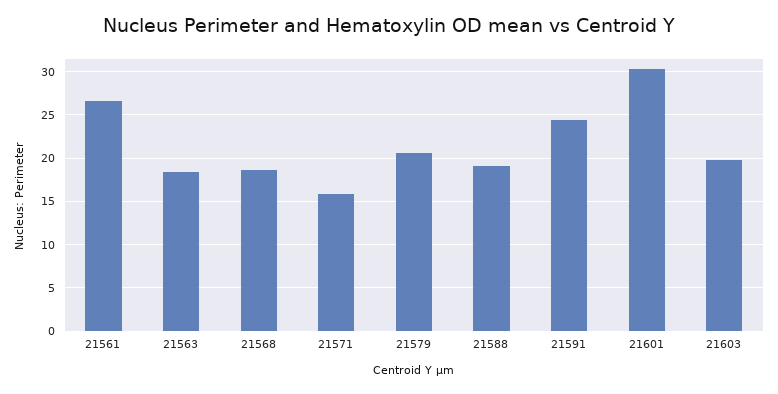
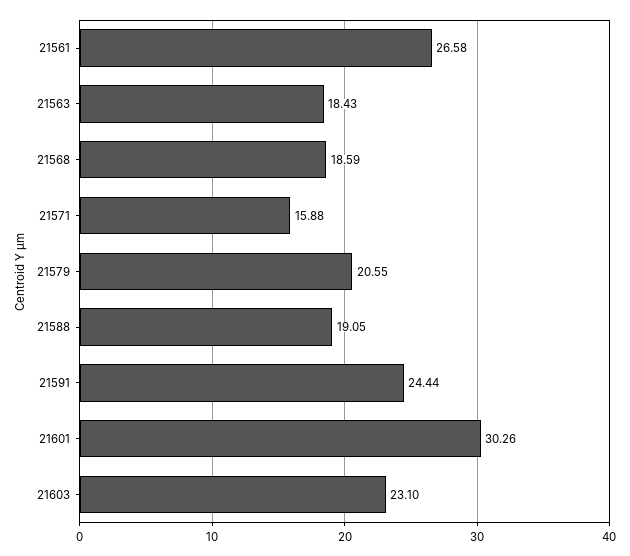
  {
    "21561": 26.58,
    "21563": 18.43,
    "21568": 18.59,
    "21571": 15.88,
    "21579": 20.55,
    "21588": 19.05,
    "21591": 24.44,
    "21601": 30.26,
-   "21603": 20
+   "21603": 23.1
  }

